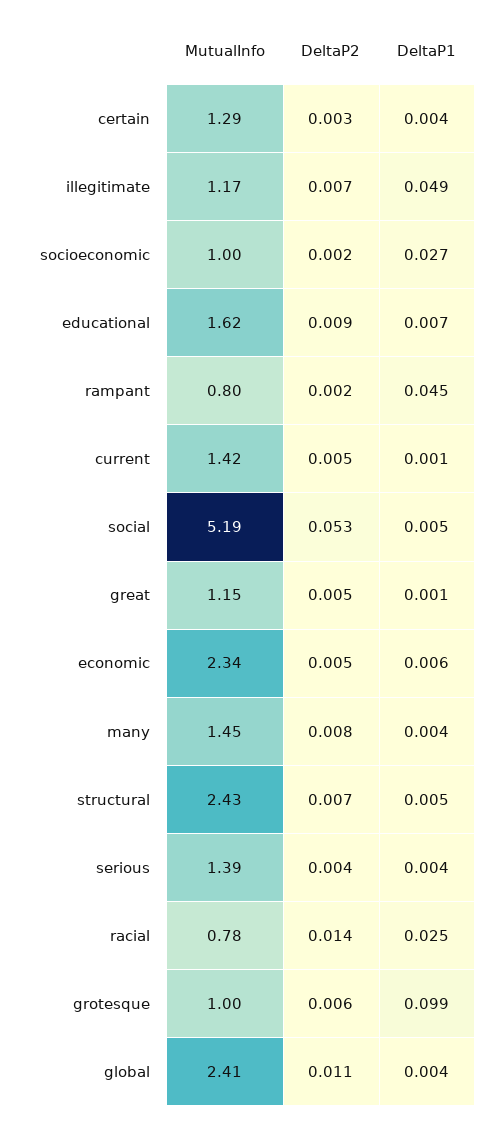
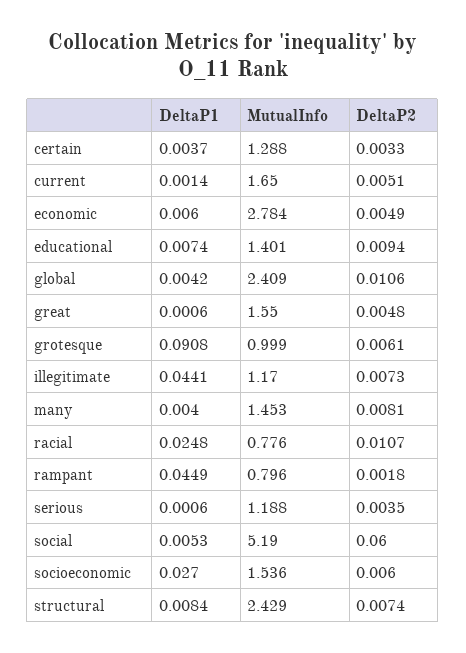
  {
    "MutualInfo": {
      "certain": 1.288,
      "illegitimate": 1.17,
-     "socioeconomic": 1,
+     "socioeconomic": 1.536,
-     "educational": 1.62,
+     "educational": 1.401,
      "rampant": 0.796,
-     "current": 1.42,
+     "current": 1.65,
      "social": 5.19,
-     "great": 1.15,
+     "great": 1.55,
-     "economic": 2.34,
+     "economic": 2.784,
      "many": 1.453,
      "structural": 2.429,
-     "serious": 1.39,
+     "serious": 1.188,
      "racial": 0.776,
      "grotesque": 0.999,
      "global": 2.409
    },
    "DeltaP2": {
      "certain": 0.0033,
      "illegitimate": 0.0073,
-     "socioeconomic": 0.002,
+     "socioeconomic": 0.006,
      "educational": 0.0094,
      "rampant": 0.0018,
      "current": 0.0051,
-     "social": 0.053,
+     "social": 0.06,
      "great": 0.0048,
      "economic": 0.0049,
      "many": 0.0081,
      "structural": 0.0074,
      "serious": 0.0035,
-     "racial": 0.014,
+     "racial": 0.0107,
      "grotesque": 0.0061,
      "global": 0.0106
    },
    "DeltaP1": {
      "certain": 0.0037,
-     "illegitimate": 0.049,
+     "illegitimate": 0.0441,
      "socioeconomic": 0.027,
      "educational": 0.0074,
      "rampant": 0.0449,
      "current": 0.0014,
      "social": 0.0053,
      "great": 0.0006,
      "economic": 0.006,
      "many": 0.004,
-     "structural": 0.005,
+     "structural": 0.0084,
-     "serious": 0.004,
+     "serious": 0.0006,
      "racial": 0.0248,
-     "grotesque": 0.099,
+     "grotesque": 0.0908,
      "global": 0.0042
    }
  }

